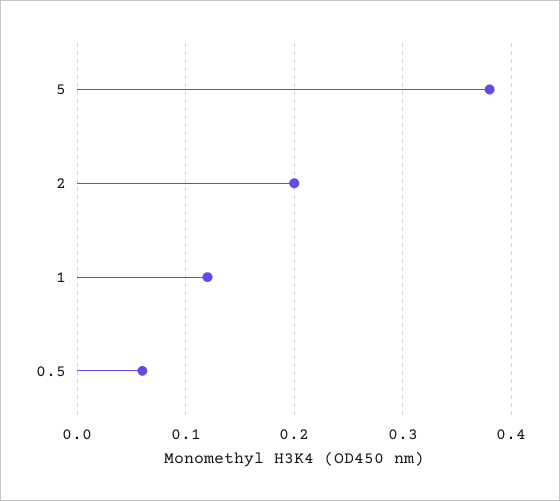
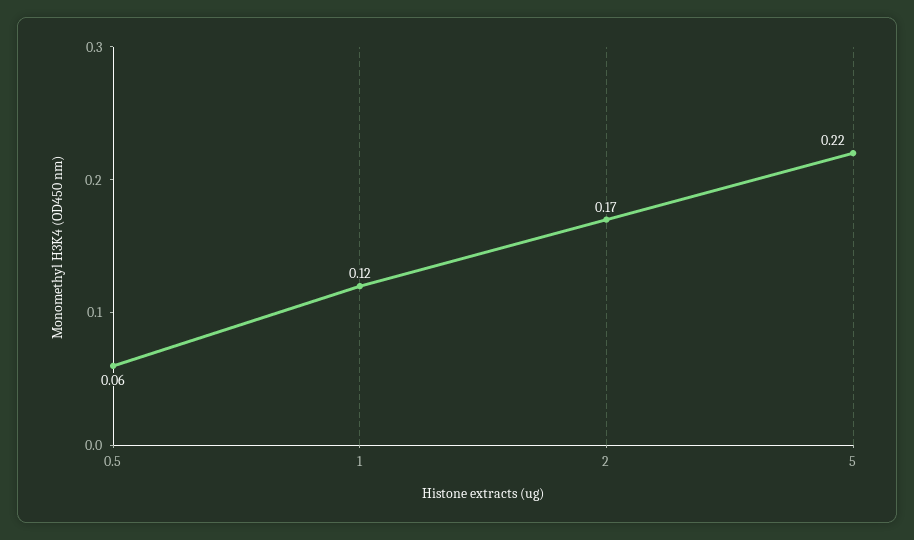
  {
-   "5": 0.38,
+   "5": 0.22,
-   "2": 0.2,
+   "2": 0.17,
    "1": 0.12,
    "0.5": 0.06
  }

